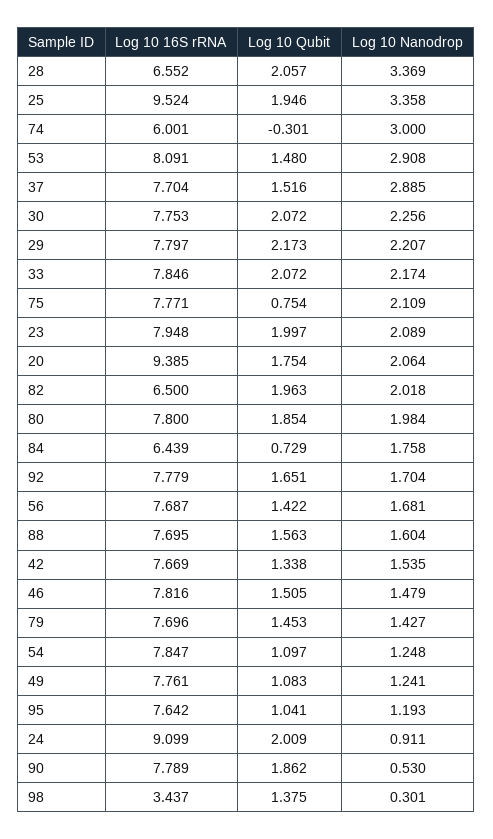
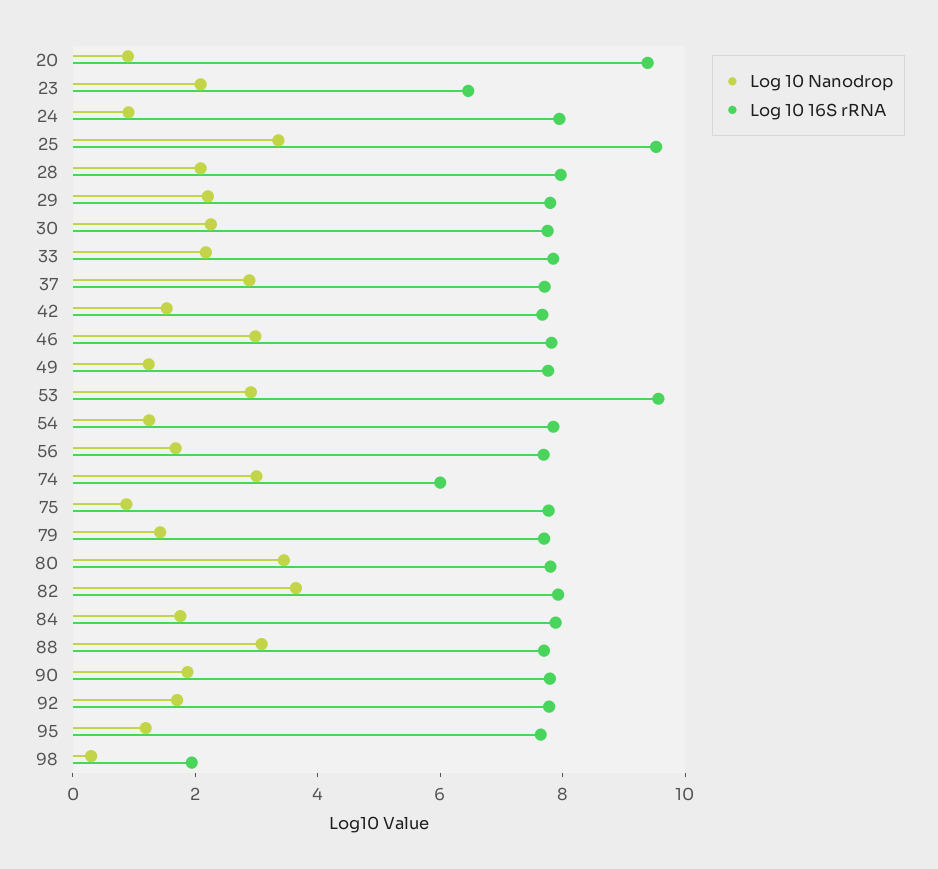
  {
    "Log 10 16S rRNA": {
-     "28": 6.552,
+     "28": 8,
      "25": 9.524,
      "74": 6.001,
-     "53": 8.091,
+     "53": 9.5,
      "37": 7.704,
      "30": 7.753,
      "29": 7.797,
      "33": 7.846,
      "75": 7.771,
-     "23": 7.948,
+     "23": 6.5,
      "20": 9.385,
-     "82": 6.5,
+     "82": 8,
      "80": 7.8,
-     "84": 6.439,
+     "84": 8,
      "92": 7.779,
      "56": 7.687,
      "88": 7.695,
      "42": 7.669,
      "46": 7.816,
      "79": 7.696,
      "54": 7.847,
      "49": 7.761,
      "95": 7.642,
-     "24": 9.099,
+     "24": 8,
      "90": 7.789,
-     "98": 3.437
+     "98": 2
    },
-   "Log 10 Qubit": {
-     "28": 2.057,
-     "25": 1.946,
-     "74": -0.301,
-     "53": 1.48,
-     "37": 1.516,
-     "30": 2.072,
-     "29": 2.173,
-     "33": 2.072,
-     "75": 0.754,
-     "23": 1.997,
-     "20": 1.754,
-     "82": 1.963,
-     "80": 1.854,
-     "84": 0.729,
-     "92": 1.651,
-     "56": 1.422,
-     "88": 1.563,
-     "42": 1.338,
-     "46": 1.505,
-     "79": 1.453,
-     "54": 1.097,
-     "49": 1.083,
-     "95": 1.041,
-     "24": 2.009,
-     "90": 1.862,
-     "98": 1.375
-   },
    "Log 10 Nanodrop": {
-     "28": 3.369,
+     "28": 2,
      "25": 3.358,
      "74": 3,
      "53": 2.908,
      "37": 2.885,
      "30": 2.256,
      "29": 2.207,
      "33": 2.174,
-     "75": 2.109,
+     "75": 1,
      "23": 2.089,
-     "20": 2.064,
+     "20": 1,
-     "82": 2.018,
+     "82": 3.5,
-     "80": 1.984,
+     "80": 3.5,
      "84": 1.758,
      "92": 1.704,
      "56": 1.681,
-     "88": 1.604,
+     "88": 3,
      "42": 1.535,
-     "46": 1.479,
+     "46": 3,
      "79": 1.427,
      "54": 1.248,
      "49": 1.241,
      "95": 1.193,
      "24": 0.911,
-     "90": 0.53,
+     "90": 2,
      "98": 0.301
    }
  }

